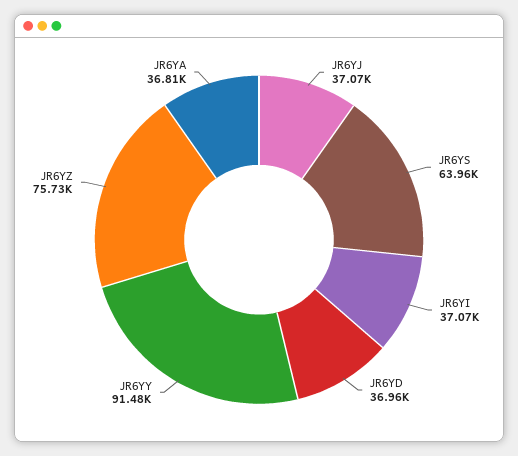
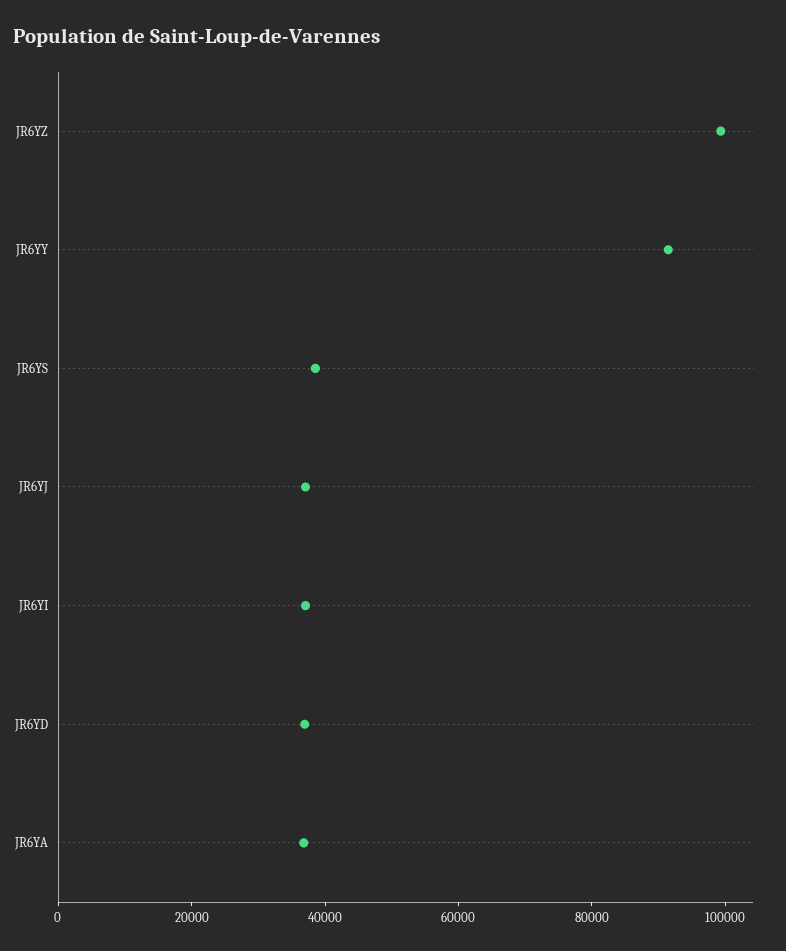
  {
    "JR6YJ": 37070,
-   "JR6YS": 63960,
+   "JR6YS": 40000,
    "JR6YI": 37070,
    "JR6YD": 36960,
    "JR6YY": 91480,
-   "JR6YZ": 75730,
+   "JR6YZ": 100000,
    "JR6YA": 36810
  }

